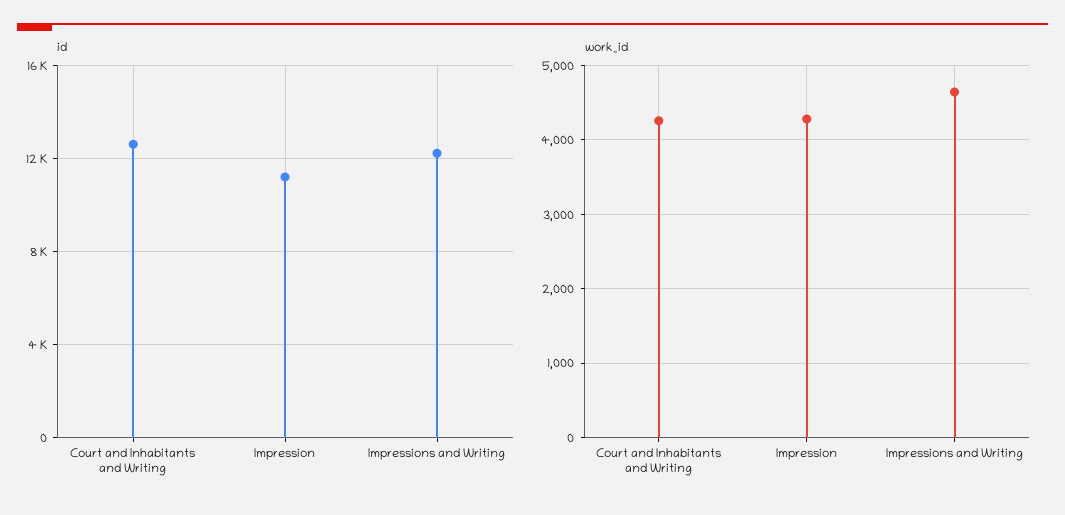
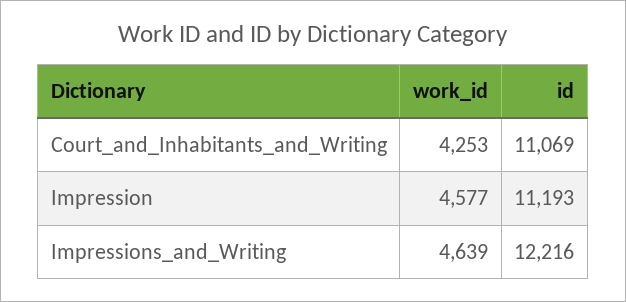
  {
    "id": {
-     "Court and Inhabitants and Writing": 12500,
+     "Court and Inhabitants and Writing": 11069,
      "Impression": 11193,
      "Impressions and Writing": 12216
    },
    "work_id": {
      "Court and Inhabitants and Writing": 4253,
-     "Impression": 4300,
+     "Impression": 4577,
      "Impressions and Writing": 4639
    }
  }

